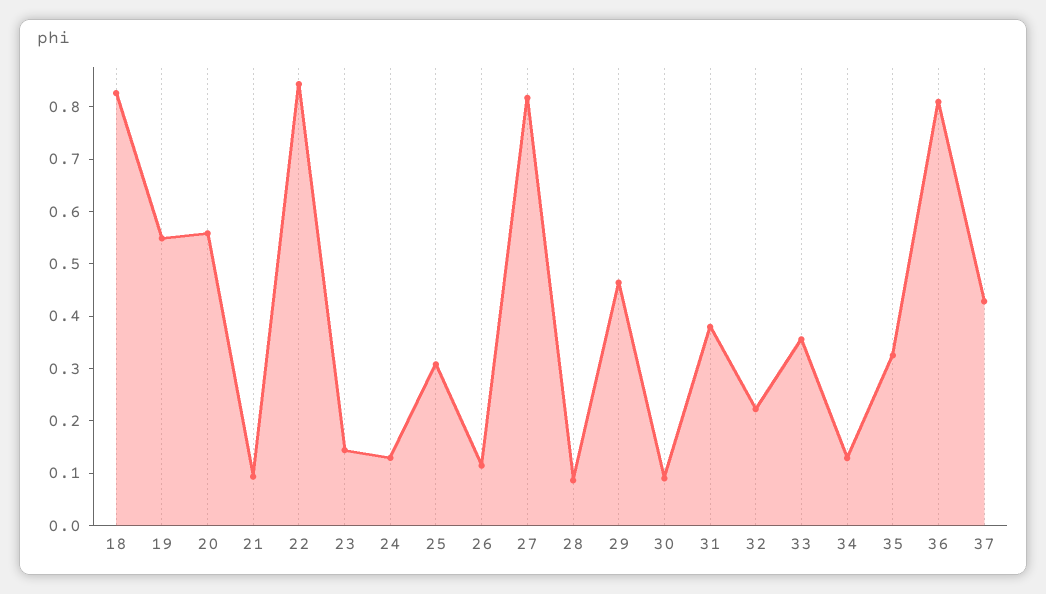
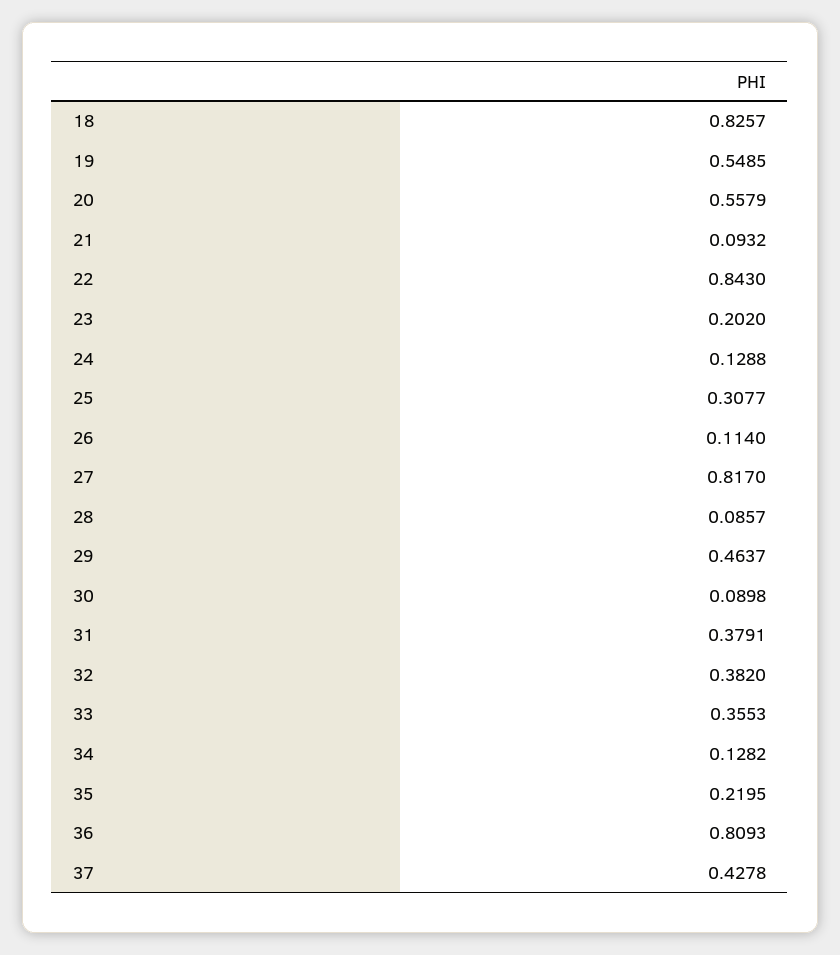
  {
    "18": 0.8257,
    "19": 0.5485,
    "20": 0.5579,
    "21": 0.0932,
    "22": 0.843,
-   "23": 0.14,
+   "23": 0.202,
    "24": 0.1288,
    "25": 0.3077,
    "26": 0.114,
    "27": 0.817,
    "28": 0.0857,
    "29": 0.4637,
    "30": 0.0898,
    "31": 0.3791,
-   "32": 0.22,
+   "32": 0.382,
    "33": 0.3553,
    "34": 0.1282,
-   "35": 0.32,
+   "35": 0.2195,
    "36": 0.8093,
    "37": 0.4278
  }

